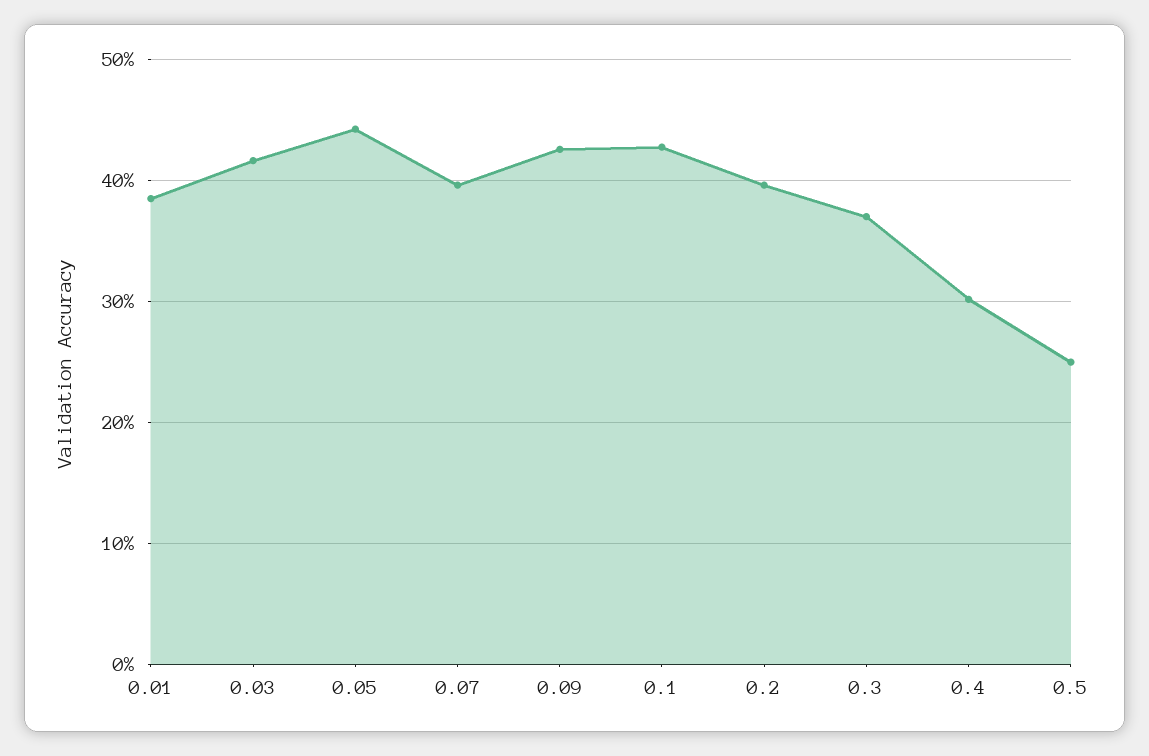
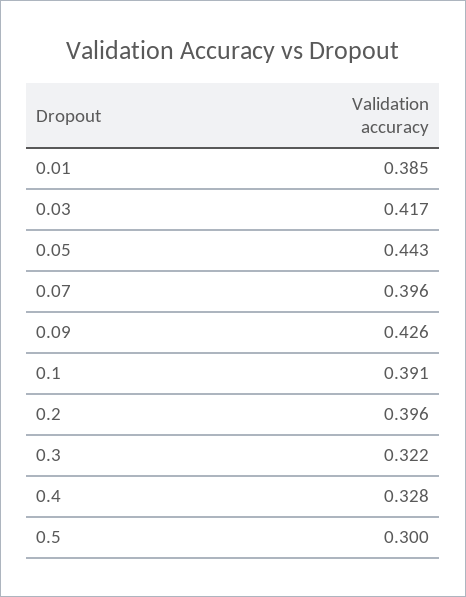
  {
    "0.01": 0.385,
    "0.03": 0.417,
    "0.05": 0.443,
    "0.07": 0.396,
    "0.09": 0.426,
-   "0.1": 0.43,
+   "0.1": 0.391,
    "0.2": 0.396,
-   "0.3": 0.37,
+   "0.3": 0.322,
-   "0.4": 0.3,
+   "0.4": 0.328,
-   "0.5": 0.25
+   "0.5": 0.3
  }

